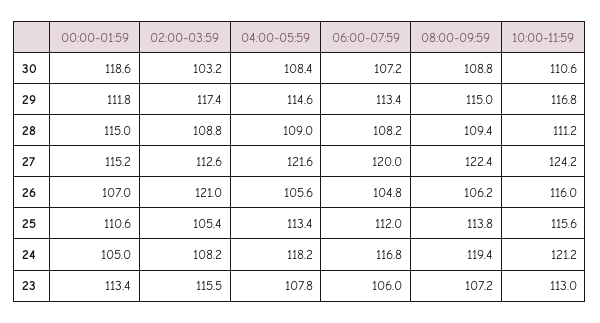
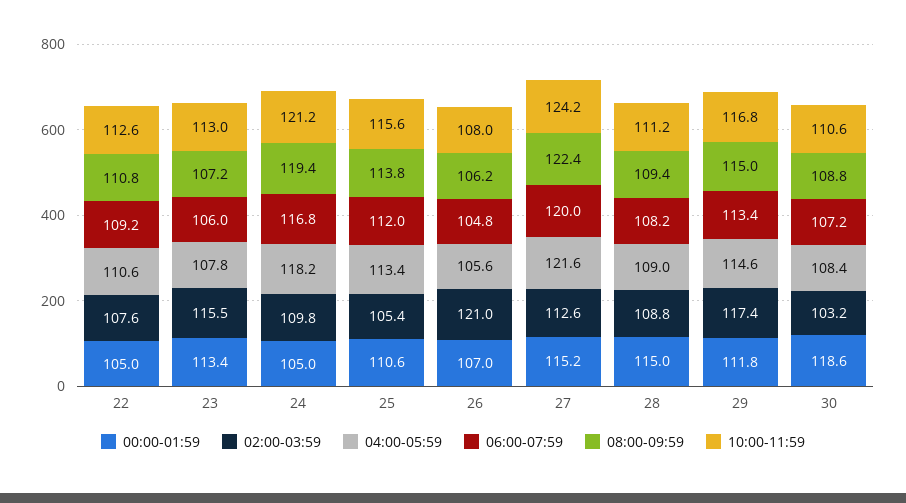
  {
    "00:00-01:59": {
      "30": 118.6,
      "29": 111.8,
      "28": 115,
      "27": 115.2,
      "26": 107,
      "25": 110.6,
      "24": 105,
-     "23": 113.4
+     "23": 113.4,
+     "22": 105
    },
    "02:00-03:59": {
      "30": 103.2,
      "29": 117.4,
      "28": 108.8,
      "27": 112.6,
      "26": 121,
      "25": 105.4,
-     "24": 108.2,
+     "24": 109.8,
-     "23": 115.5
+     "23": 115.5,
+     "22": 107.6
    },
    "04:00-05:59": {
      "30": 108.4,
      "29": 114.6,
      "28": 109,
      "27": 121.6,
      "26": 105.6,
      "25": 113.4,
      "24": 118.2,
-     "23": 107.8
+     "23": 107.8,
+     "22": 110.6
    },
    "06:00-07:59": {
      "30": 107.2,
      "29": 113.4,
      "28": 108.2,
      "27": 120,
      "26": 104.8,
      "25": 112,
      "24": 116.8,
-     "23": 106
+     "23": 106,
+     "22": 109.2
    },
    "08:00-09:59": {
      "30": 108.8,
      "29": 115,
      "28": 109.4,
      "27": 122.4,
      "26": 106.2,
      "25": 113.8,
      "24": 119.4,
-     "23": 107.2
+     "23": 107.2,
+     "22": 110.8
    },
    "10:00-11:59": {
      "30": 110.6,
      "29": 116.8,
      "28": 111.2,
      "27": 124.2,
-     "26": 116,
+     "26": 108,
      "25": 115.6,
      "24": 121.2,
-     "23": 113
+     "23": 113,
+     "22": 112.6
    }
  }

